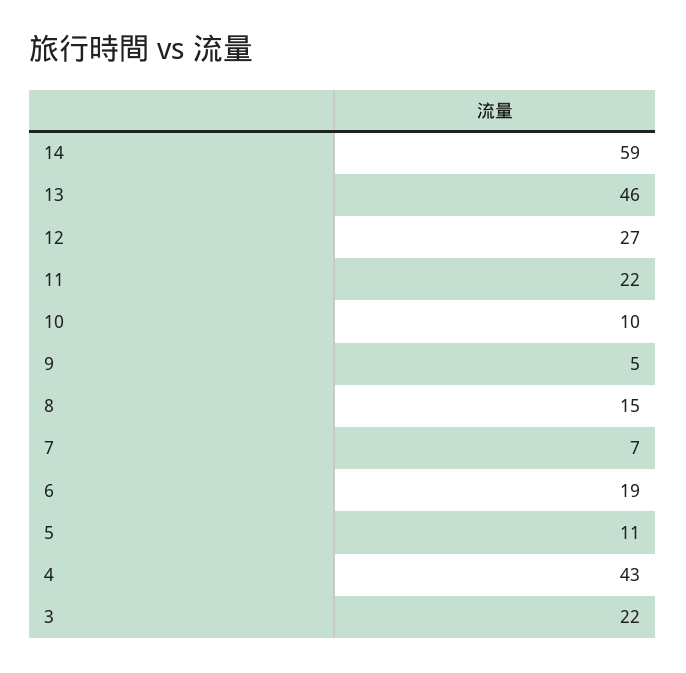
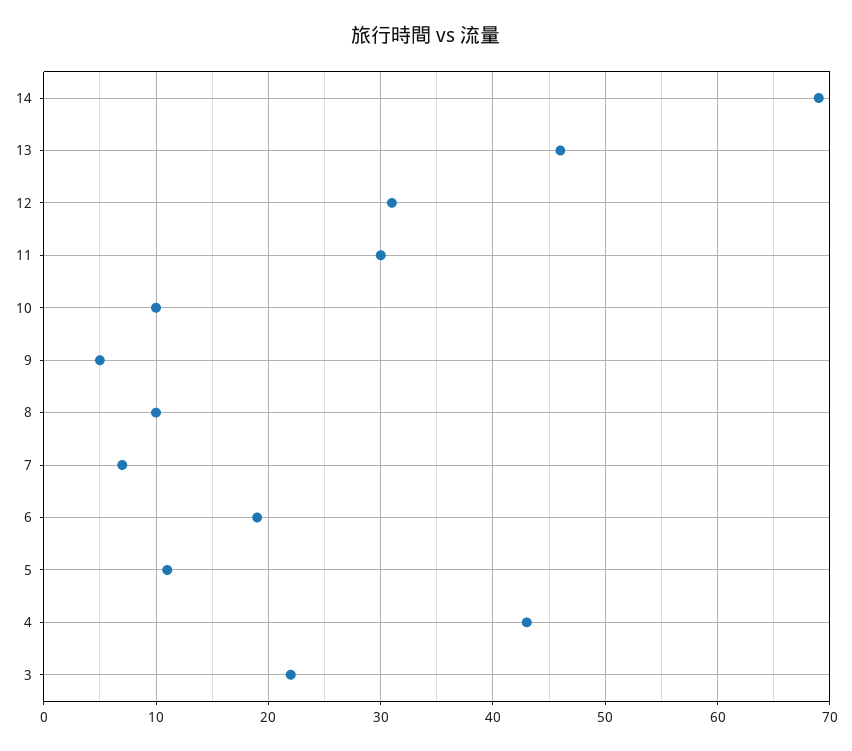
  {
-   "14": 59,
+   "14": 69,
    "13": 46,
-   "12": 27,
+   "12": 31,
-   "11": 22,
+   "11": 30,
    "10": 10,
    "9": 5,
-   "8": 15,
+   "8": 10,
    "7": 7,
    "6": 19,
    "5": 11,
    "4": 43,
    "3": 22
  }

